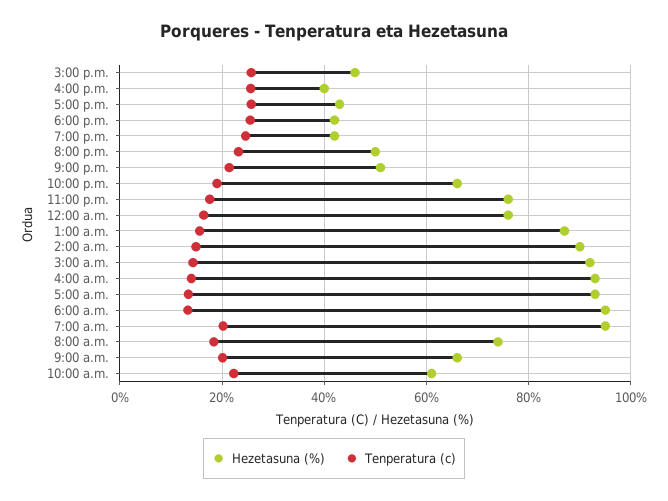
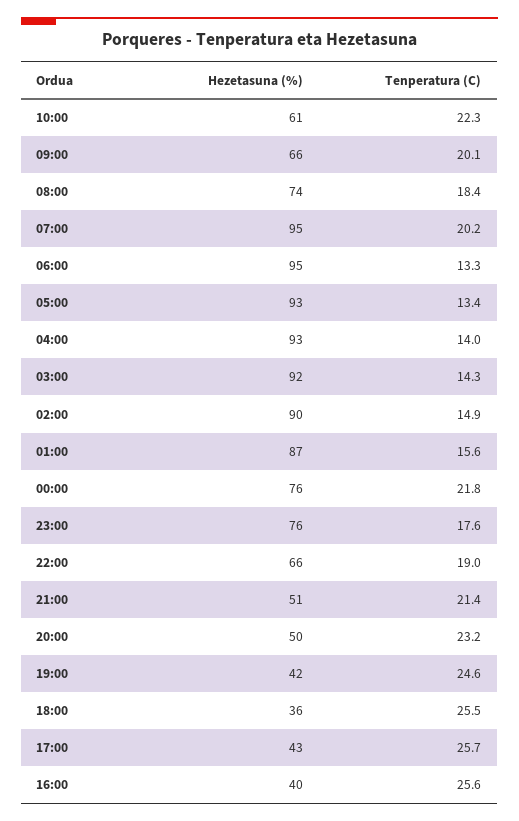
  {
    "Hezetasuna (%)": {
-     "3:00 p.m.": 46,
      "4:00 p.m.": 40,
      "5:00 p.m.": 43,
-     "6:00 p.m.": 42,
+     "6:00 p.m.": 36,
      "7:00 p.m.": 42,
      "8:00 p.m.": 50,
      "9:00 p.m.": 51,
      "10:00 p.m.": 66,
      "11:00 p.m.": 76,
      "12:00 a.m.": 76,
      "1:00 a.m.": 87,
      "2:00 a.m.": 90,
      "3:00 a.m.": 92,
      "4:00 a.m.": 93,
      "5:00 a.m.": 93,
      "6:00 a.m.": 95,
      "7:00 a.m.": 95,
      "8:00 a.m.": 74,
      "9:00 a.m.": 66,
      "10:00 a.m.": 61
    },
    "Tenperatura (c)": {
-     "3:00 p.m.": 26,
      "4:00 p.m.": 25.6,
      "5:00 p.m.": 25.7,
      "6:00 p.m.": 25.5,
      "7:00 p.m.": 24.6,
      "8:00 p.m.": 23.2,
      "9:00 p.m.": 21.4,
      "10:00 p.m.": 19,
      "11:00 p.m.": 17.6,
-     "12:00 a.m.": 16,
+     "12:00 a.m.": 21.8,
      "1:00 a.m.": 15.6,
      "2:00 a.m.": 14.9,
      "3:00 a.m.": 14.3,
      "4:00 a.m.": 14,
      "5:00 a.m.": 13.4,
      "6:00 a.m.": 13.3,
      "7:00 a.m.": 20.2,
      "8:00 a.m.": 18.4,
      "9:00 a.m.": 20.1,
      "10:00 a.m.": 22.3
    }
  }

